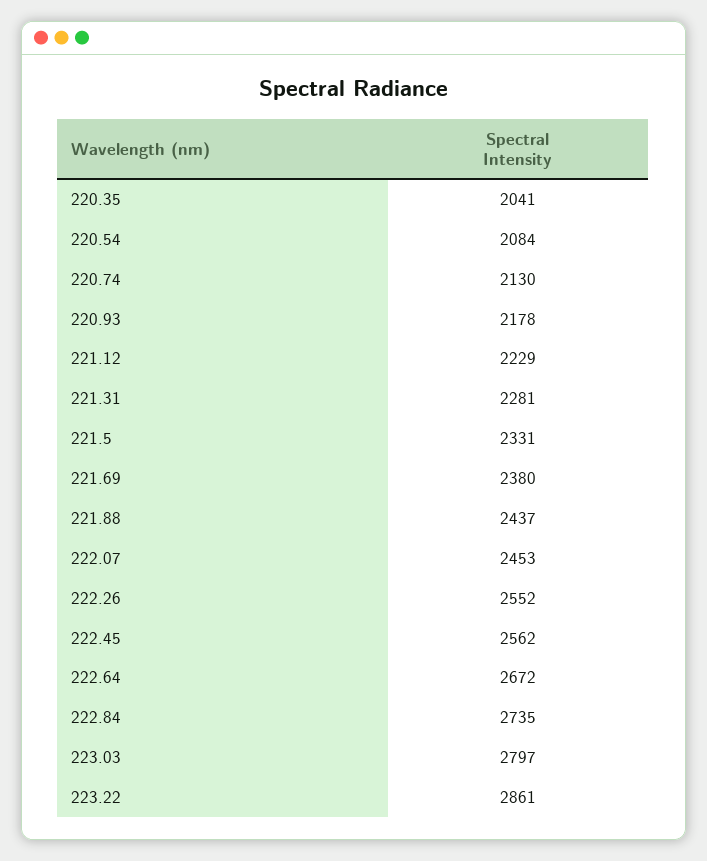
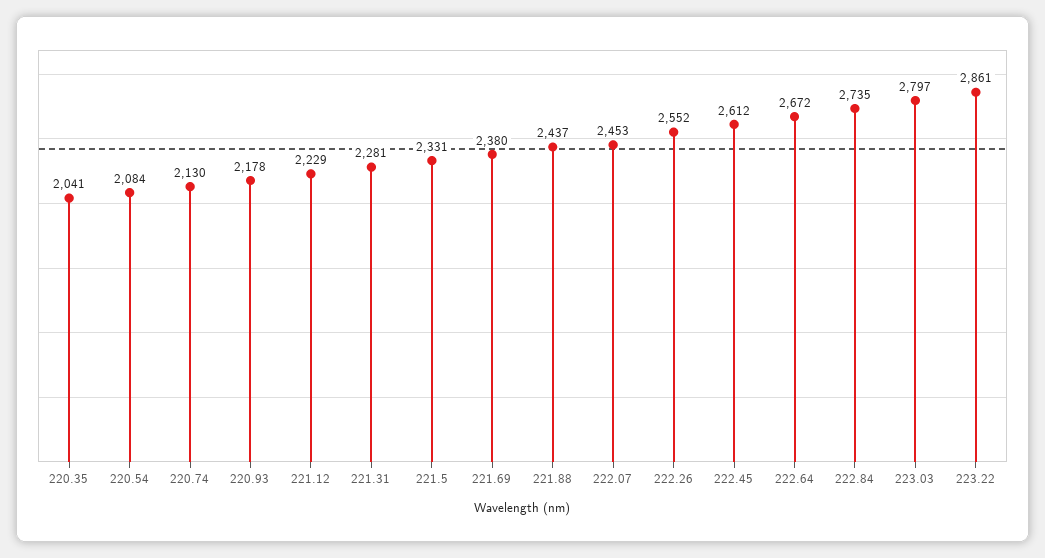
  {
    "220.35": 2041,
    "220.54": 2084,
    "220.74": 2130,
    "220.93": 2178,
    "221.12": 2229,
    "221.31": 2281,
    "221.5": 2331,
    "221.69": 2380,
    "221.88": 2437,
    "222.07": 2453,
    "222.26": 2552,
-   "222.45": 2562,
+   "222.45": 2612,
    "222.64": 2672,
    "222.84": 2735,
    "223.03": 2797,
    "223.22": 2861
  }

